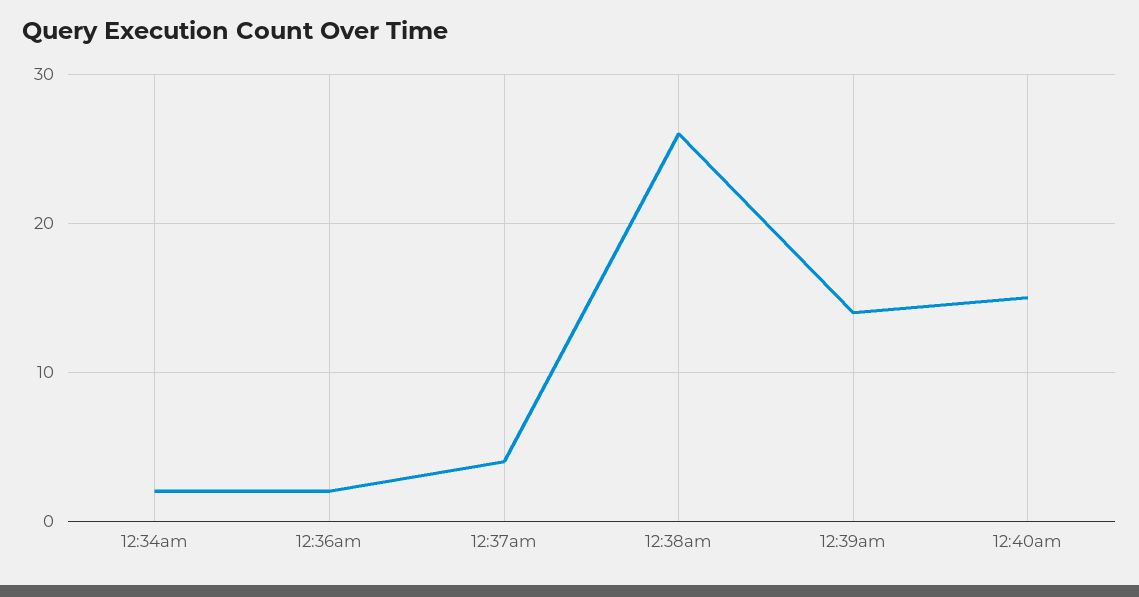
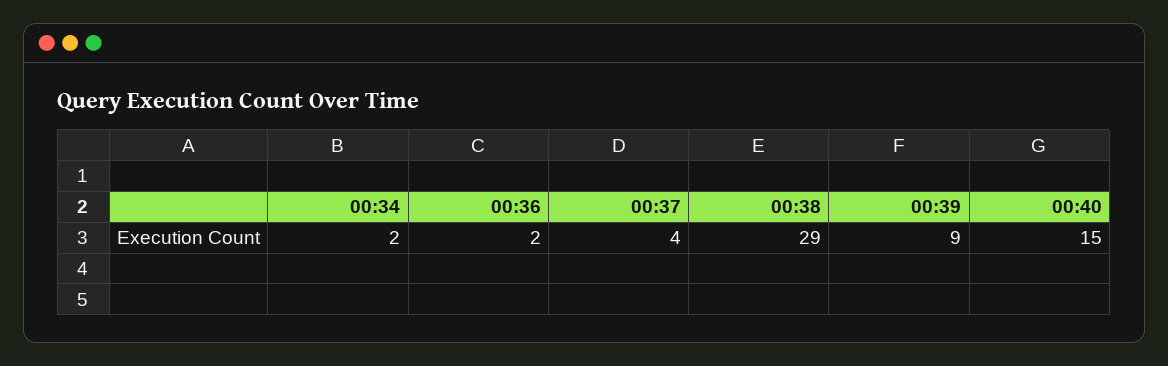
  {
    "12:34am": 2,
    "12:36am": 2,
    "12:37am": 4,
-   "12:38am": 26,
+   "12:38am": 29,
-   "12:39am": 14,
+   "12:39am": 9,
    "12:40am": 15
  }

